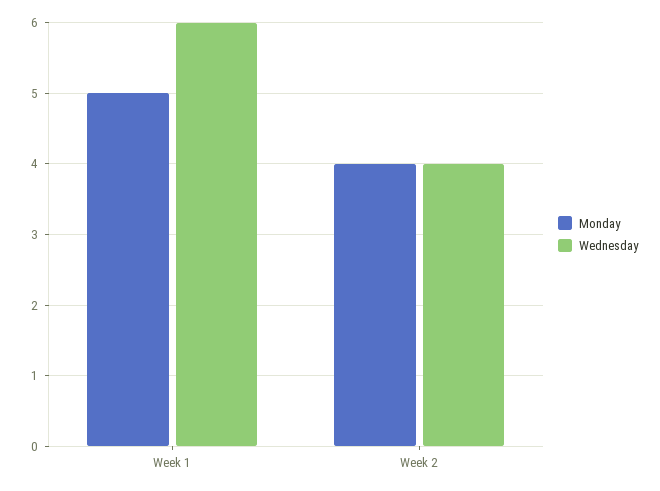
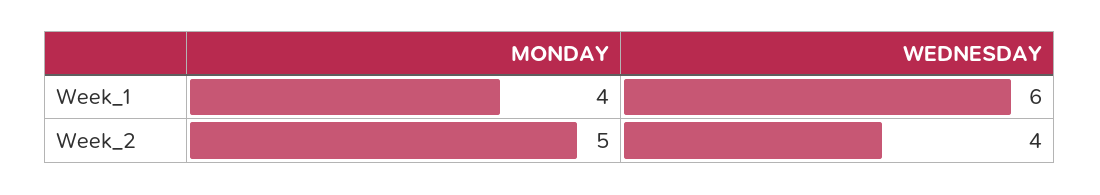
  {
    "Monday": {
-     "Week 1": 5,
+     "Week 1": 4,
-     "Week 2": 4
+     "Week 2": 5
    },
    "Wednesday": {
      "Week 1": 6,
      "Week 2": 4
    }
  }

